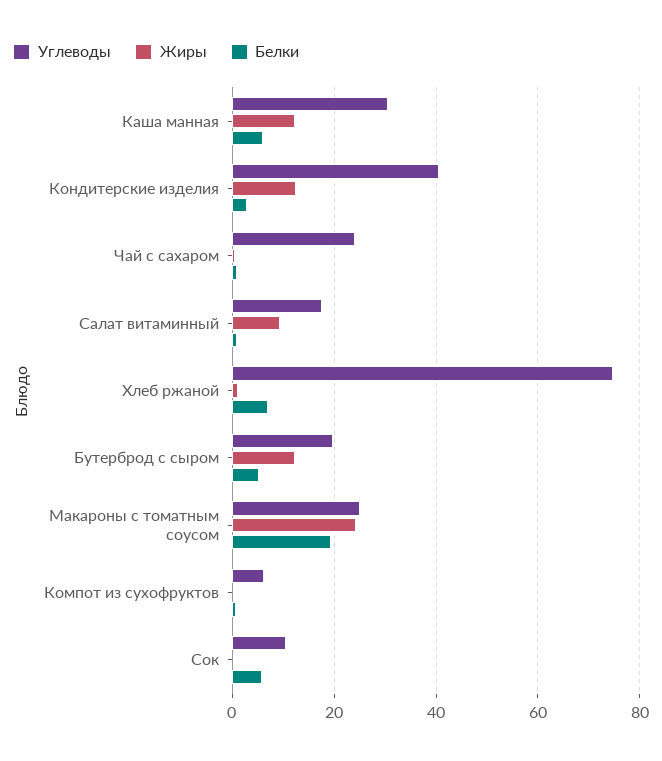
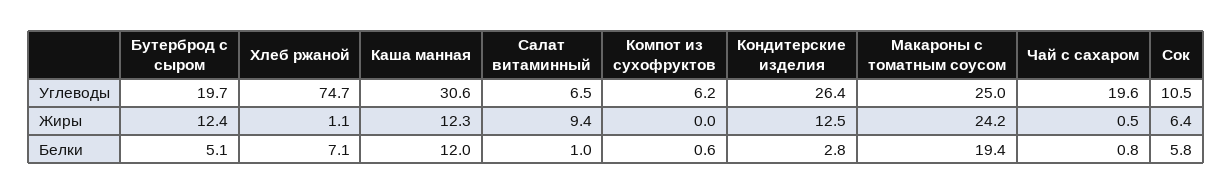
  {
    "Углеводы": {
      "Каша манная": 30.6,
-     "Кондитерские изделия": 40,
+     "Кондитерские изделия": 26.4,
-     "Чай с сахаром": 24,
+     "Чай с сахаром": 19.6,
-     "Салат витаминный": 18,
+     "Салат витаминный": 6.5,
      "Хлеб ржаной": 74.7,
      "Бутерброд с сыром": 19.7,
      "Макароны с томатным соусом": 25,
      "Компот из сухофруктов": 6.2,
      "Сок": 10.5
    },
    "Жиры": {
      "Каша манная": 12.3,
      "Кондитерские изделия": 12.5,
      "Чай с сахаром": 0.5,
      "Салат витаминный": 9.4,
      "Хлеб ржаной": 1.1,
      "Бутерброд с сыром": 12.4,
      "Макароны с томатным соусом": 24.2,
      "Компот из сухофруктов": 0,
-     "Сок": 0
+     "Сок": 6.4
    },
    "Белки": {
-     "Каша манная": 6,
+     "Каша манная": 12,
      "Кондитерские изделия": 2.8,
      "Чай с сахаром": 0.8,
      "Салат витаминный": 1,
      "Хлеб ржаной": 7.1,
      "Бутерброд с сыром": 5.1,
      "Макароны с томатным соусом": 19.4,
      "Компот из сухофруктов": 0.6,
      "Сок": 5.8
    }
  }

